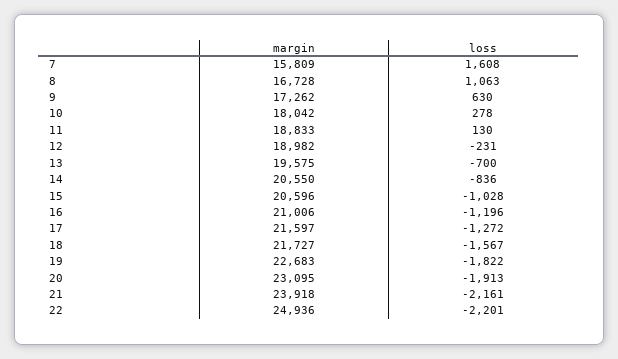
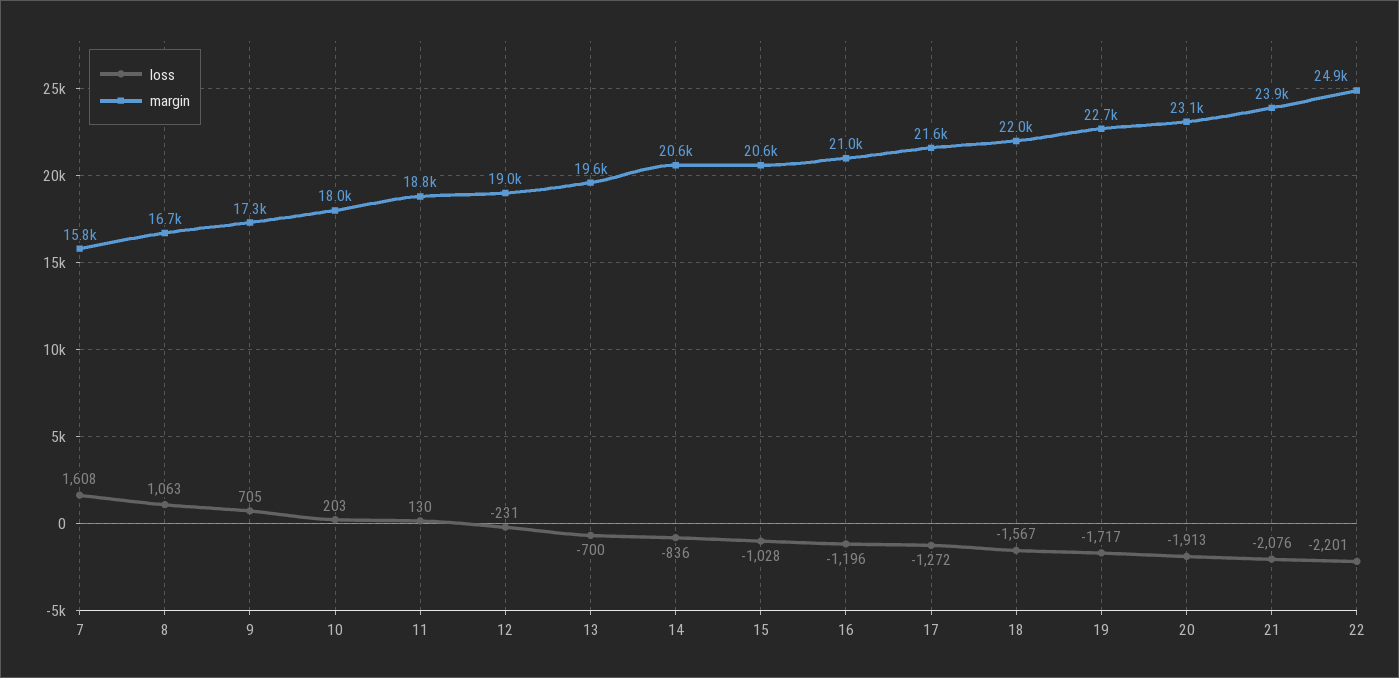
  {
    "margin": {
      "7": 15809,
      "8": 16728,
      "9": 17262,
      "10": 18042,
      "11": 18833,
      "12": 18982,
      "13": 19575,
      "14": 20550,
      "15": 20596,
      "16": 21006,
      "17": 21597,
-     "18": 21727,
+     "18": 22000,
      "19": 22683,
      "20": 23095,
      "21": 23918,
      "22": 24936
    },
    "loss": {
      "7": 1608,
      "8": 1063,
-     "9": 630,
+     "9": 705,
-     "10": 278,
+     "10": 203,
      "11": 130,
      "12": -231,
      "13": -700,
      "14": -836,
      "15": -1028,
      "16": -1196,
      "17": -1272,
      "18": -1567,
-     "19": -1822,
+     "19": -1717,
      "20": -1913,
-     "21": -2161,
+     "21": -2076,
      "22": -2201
    }
  }

